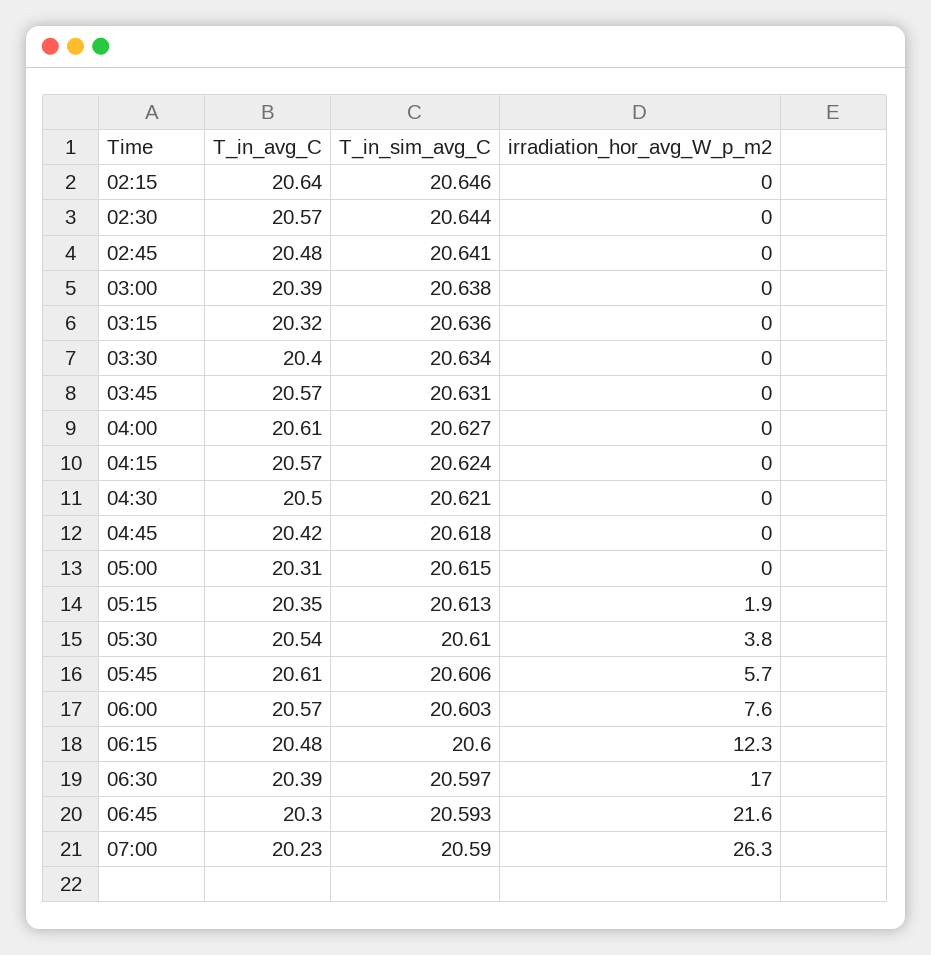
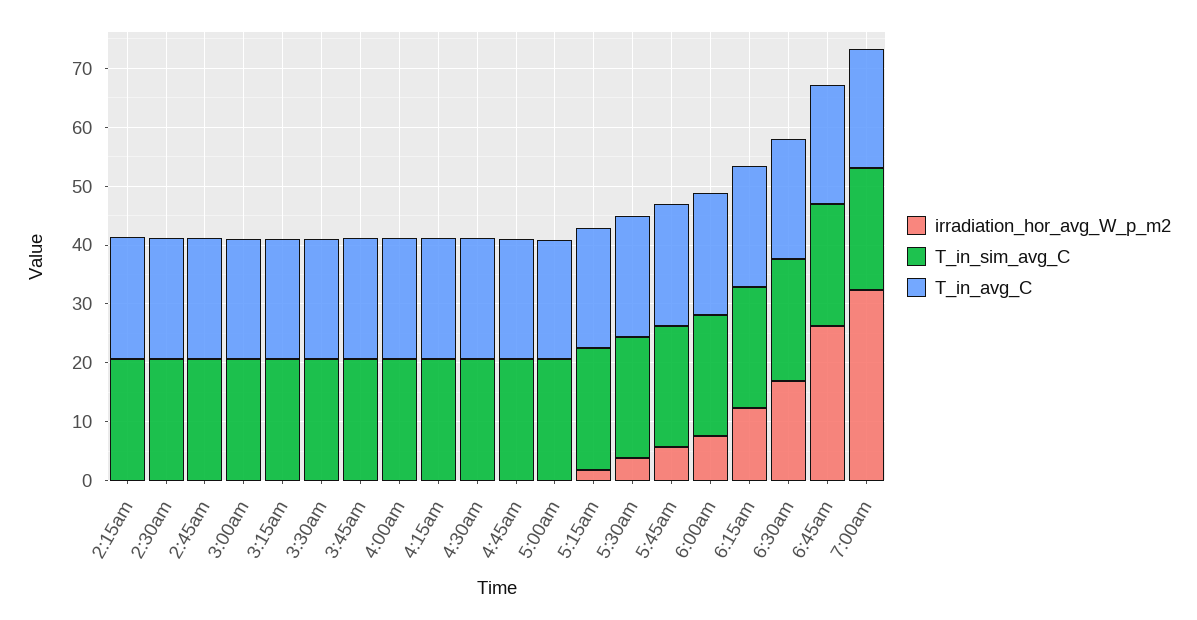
  {
    "T_in_avg_C": {
      "02:15": 20.64,
      "02:30": 20.57,
      "02:45": 20.48,
      "03:00": 20.39,
      "03:15": 20.32,
      "03:30": 20.4,
      "03:45": 20.57,
      "04:00": 20.61,
      "04:15": 20.57,
      "04:30": 20.5,
      "04:45": 20.42,
      "05:00": 20.31,
      "05:15": 20.35,
      "05:30": 20.54,
      "05:45": 20.61,
      "06:00": 20.57,
      "06:15": 20.48,
      "06:30": 20.39,
      "06:45": 20.3,
      "07:00": 20.23
    },
    "T_in_sim_avg_C": {
      "02:15": 20.646,
      "02:30": 20.644,
      "02:45": 20.641,
      "03:00": 20.638,
      "03:15": 20.636,
      "03:30": 20.634,
      "03:45": 20.631,
      "04:00": 20.627,
      "04:15": 20.624,
      "04:30": 20.621,
      "04:45": 20.618,
      "05:00": 20.615,
      "05:15": 20.613,
      "05:30": 20.61,
      "05:45": 20.606,
      "06:00": 20.603,
      "06:15": 20.6,
      "06:30": 20.597,
      "06:45": 20.593,
      "07:00": 20.59
    },
    "irradiation_hor_avg_W_p_m2": {
      "02:15": 0,
      "02:30": 0,
      "02:45": 0,
      "03:00": 0,
      "03:15": 0,
      "03:30": 0,
      "03:45": 0,
      "04:00": 0,
      "04:15": 0,
      "04:30": 0,
      "04:45": 0,
      "05:00": 0,
      "05:15": 1.9,
      "05:30": 3.8,
      "05:45": 5.7,
      "06:00": 7.6,
      "06:15": 12.3,
      "06:30": 17,
-     "06:45": 21.6,
+     "06:45": 26,
-     "07:00": 26.3
+     "07:00": 32
    }
  }

